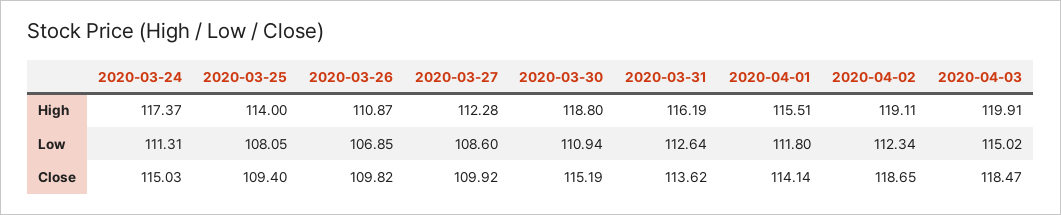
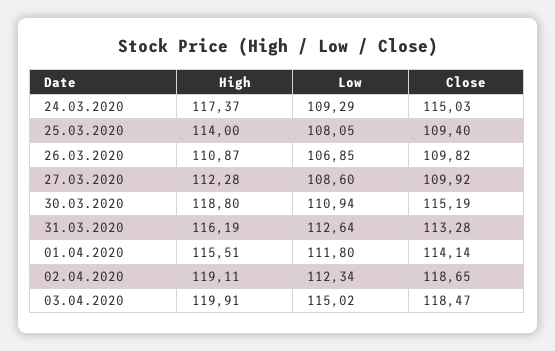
  {
    "2020-03-24": {
      "High": 117.37,
-     "Low": 111.31,
+     "Low": 109.29,
      "Close": 115.03
    },
    "2020-03-25": {
      "High": 114,
      "Low": 108.05,
      "Close": 109.4
    },
    "2020-03-26": {
      "High": 110.87,
      "Low": 106.85,
      "Close": 109.82
    },
    "2020-03-27": {
      "High": 112.28,
      "Low": 108.6,
      "Close": 109.92
    },
    "2020-03-30": {
      "High": 118.8,
      "Low": 110.94,
      "Close": 115.19
    },
    "2020-03-31": {
      "High": 116.19,
      "Low": 112.64,
-     "Close": 113.62
+     "Close": 113.28
    },
    "2020-04-01": {
      "High": 115.51,
      "Low": 111.8,
      "Close": 114.14
    },
    "2020-04-02": {
      "High": 119.11,
      "Low": 112.34,
      "Close": 118.65
    },
    "2020-04-03": {
      "High": 119.91,
      "Low": 115.02,
      "Close": 118.47
    }
  }

